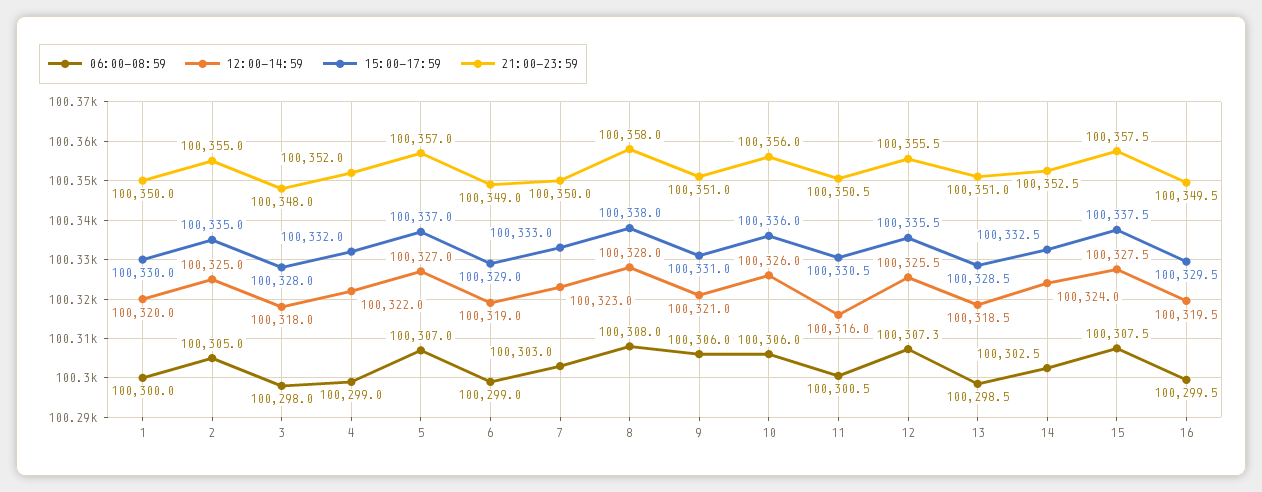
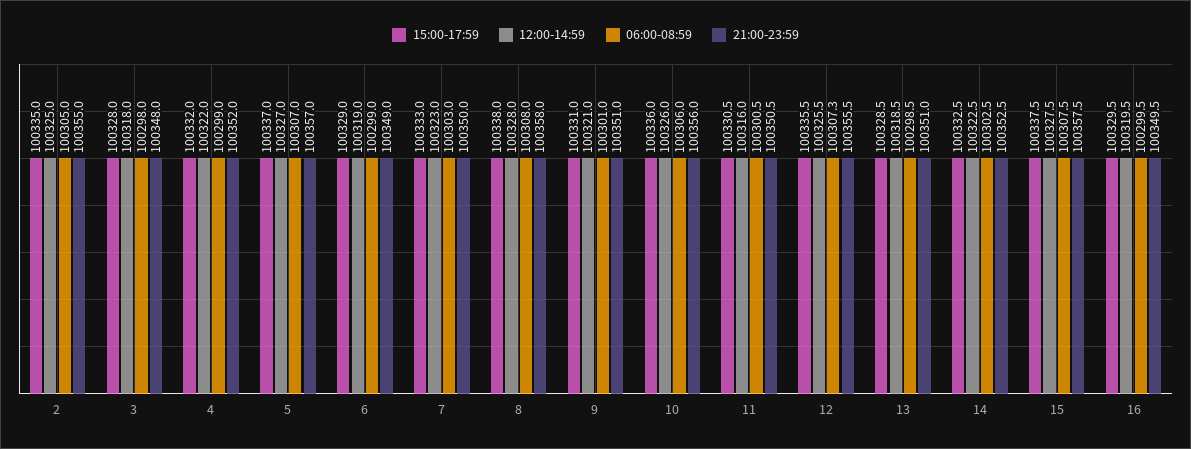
  {
    "06:00-08:59": {
-     "1": 100300,
      "2": 100305,
      "3": 100298,
      "4": 100299,
      "5": 100307,
      "6": 100299,
      "7": 100303,
      "8": 100308,
-     "9": 100306,
+     "9": 100301,
      "10": 100306,
      "11": 100300.5,
      "12": 100307.3,
      "13": 100298.5,
      "14": 100302.5,
      "15": 100307.5,
      "16": 100299.5
    },
    "12:00-14:59": {
-     "1": 100320,
      "2": 100325,
      "3": 100318,
      "4": 100322,
      "5": 100327,
      "6": 100319,
      "7": 100323,
      "8": 100328,
      "9": 100321,
      "10": 100326,
      "11": 100316,
      "12": 100325.5,
      "13": 100318.5,
-     "14": 100324,
+     "14": 100322.5,
      "15": 100327.5,
      "16": 100319.5
    },
    "15:00-17:59": {
-     "1": 100330,
      "2": 100335,
      "3": 100328,
      "4": 100332,
      "5": 100337,
      "6": 100329,
      "7": 100333,
      "8": 100338,
      "9": 100331,
      "10": 100336,
      "11": 100330.5,
      "12": 100335.5,
      "13": 100328.5,
      "14": 100332.5,
      "15": 100337.5,
      "16": 100329.5
    },
    "21:00-23:59": {
-     "1": 100350,
      "2": 100355,
      "3": 100348,
      "4": 100352,
      "5": 100357,
      "6": 100349,
      "7": 100350,
      "8": 100358,
      "9": 100351,
      "10": 100356,
      "11": 100350.5,
      "12": 100355.5,
      "13": 100351,
      "14": 100352.5,
      "15": 100357.5,
      "16": 100349.5
    }
  }

